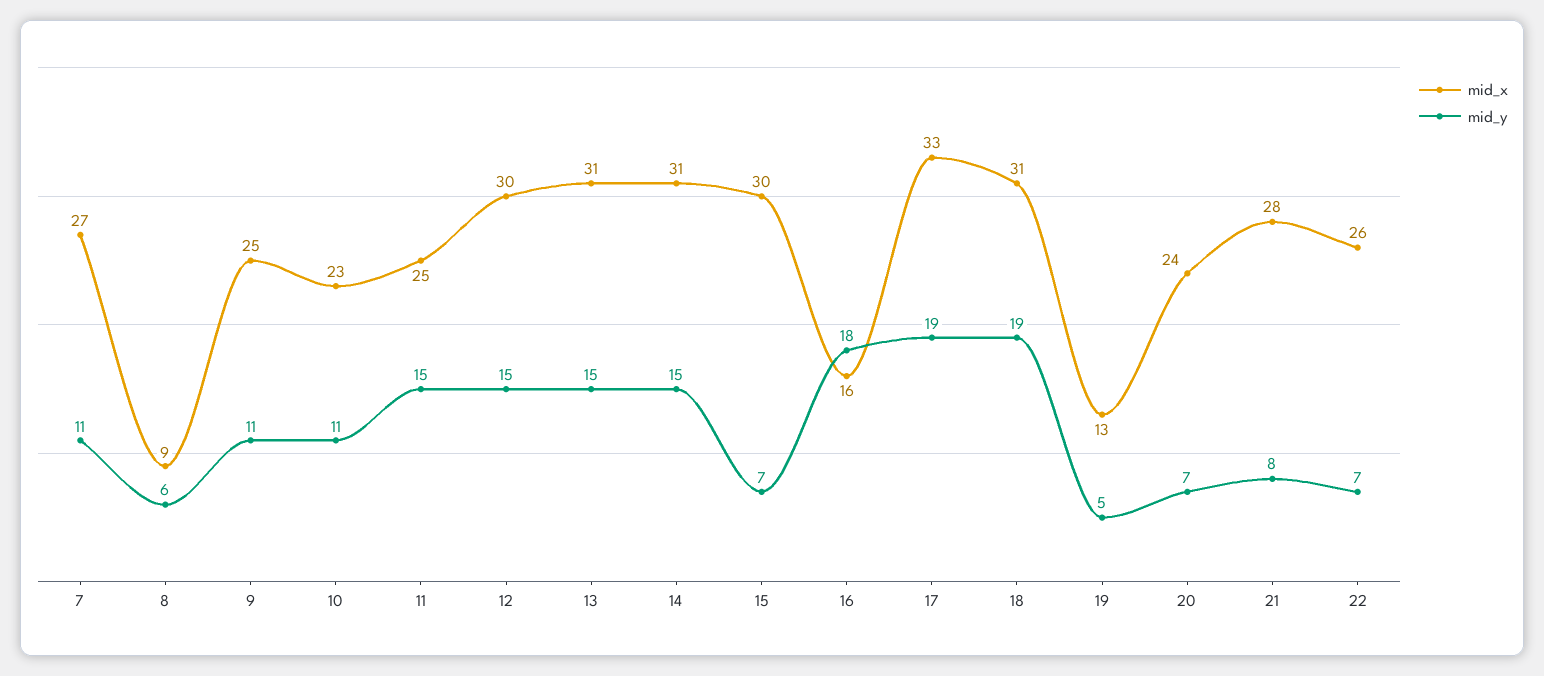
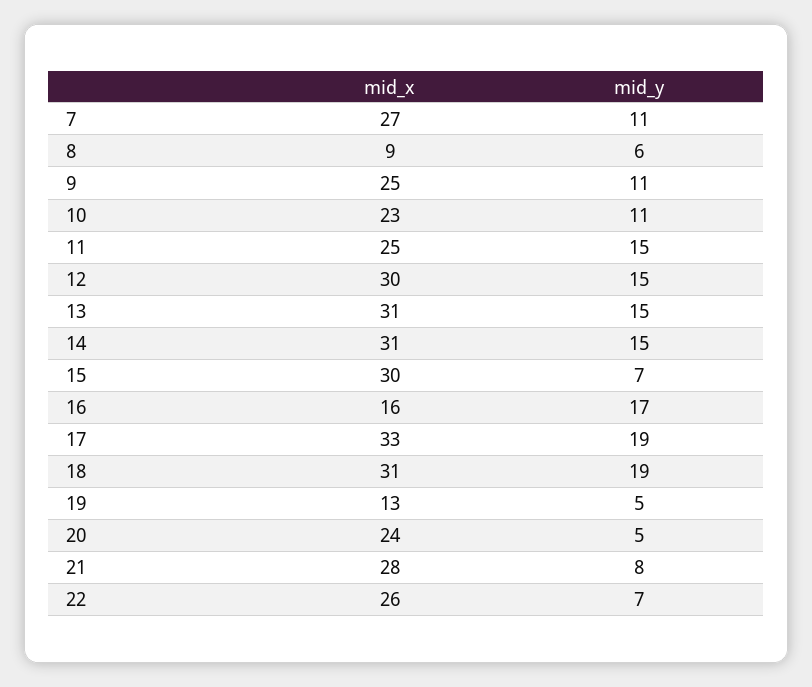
  {
    "mid_x": {
      "7": 27,
      "8": 9,
      "9": 25,
      "10": 23,
      "11": 25,
      "12": 30,
      "13": 31,
      "14": 31,
      "15": 30,
      "16": 16,
      "17": 33,
      "18": 31,
      "19": 13,
      "20": 24,
      "21": 28,
      "22": 26
    },
    "mid_y": {
      "7": 11,
      "8": 6,
      "9": 11,
      "10": 11,
      "11": 15,
      "12": 15,
      "13": 15,
      "14": 15,
      "15": 7,
-     "16": 18,
+     "16": 17,
      "17": 19,
      "18": 19,
      "19": 5,
-     "20": 7,
+     "20": 5,
      "21": 8,
      "22": 7
    }
  }

